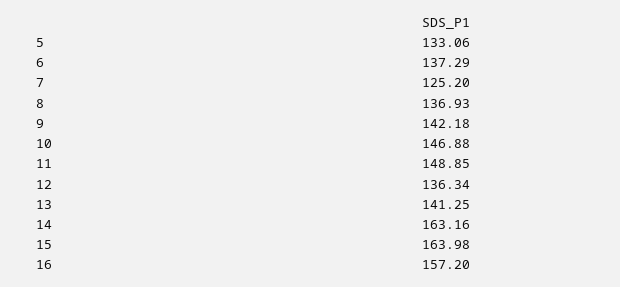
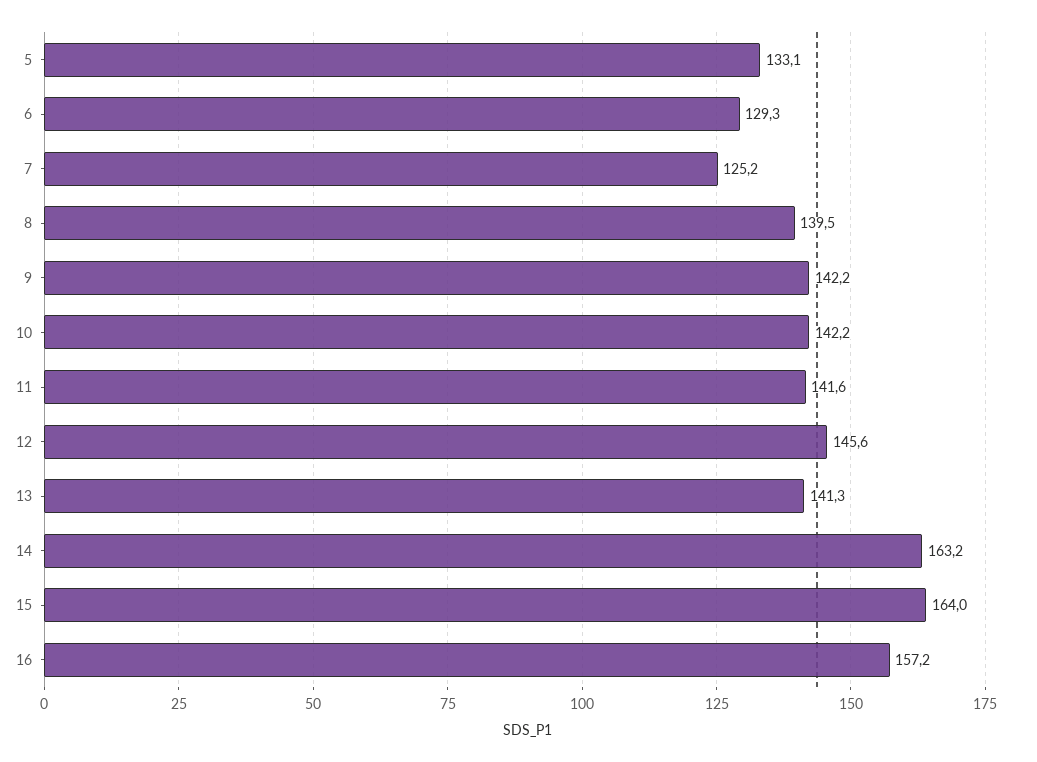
  {
    "5": 133.06,
-   "6": 137.29,
+   "6": 129.3,
    "7": 125.2,
-   "8": 136.93,
+   "8": 139.5,
    "9": 142.18,
-   "10": 146.88,
+   "10": 142.2,
-   "11": 148.85,
+   "11": 141.6,
-   "12": 136.34,
+   "12": 145.6,
    "13": 141.25,
    "14": 163.16,
    "15": 163.98,
    "16": 157.2
  }

